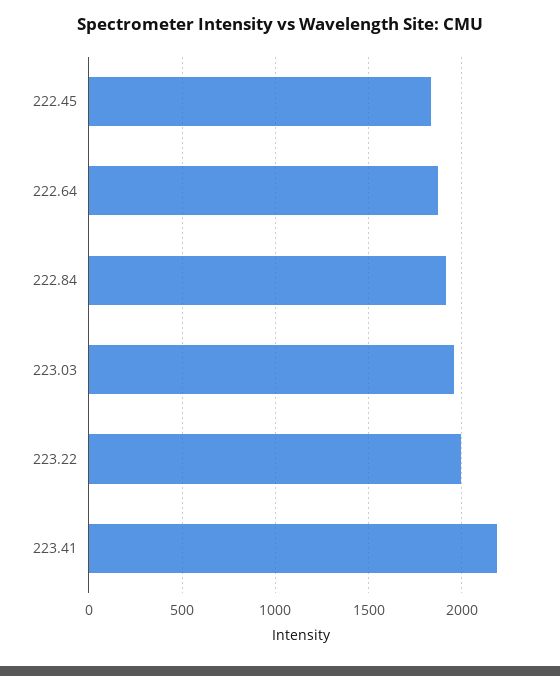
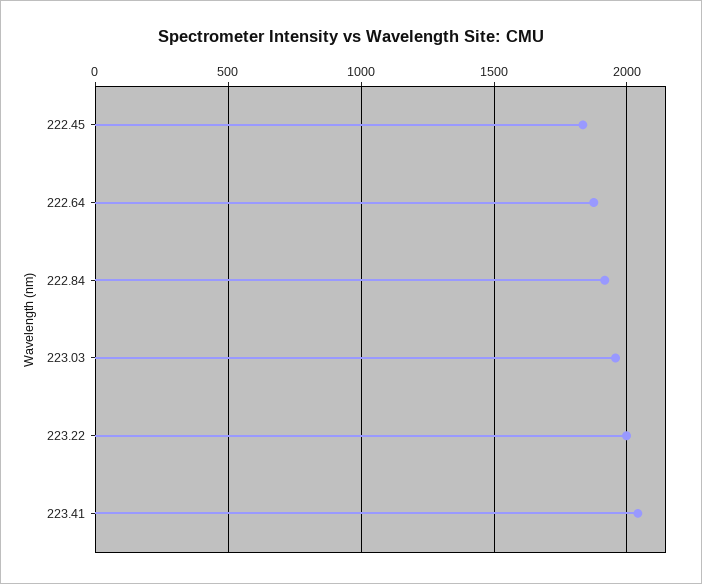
  {
    "222.45": 1850,
    "222.64": 1900,
    "222.84": 1900,
    "223.03": 1950,
    "223.22": 2000,
-   "223.41": 2200
+   "223.41": 2050
  }

